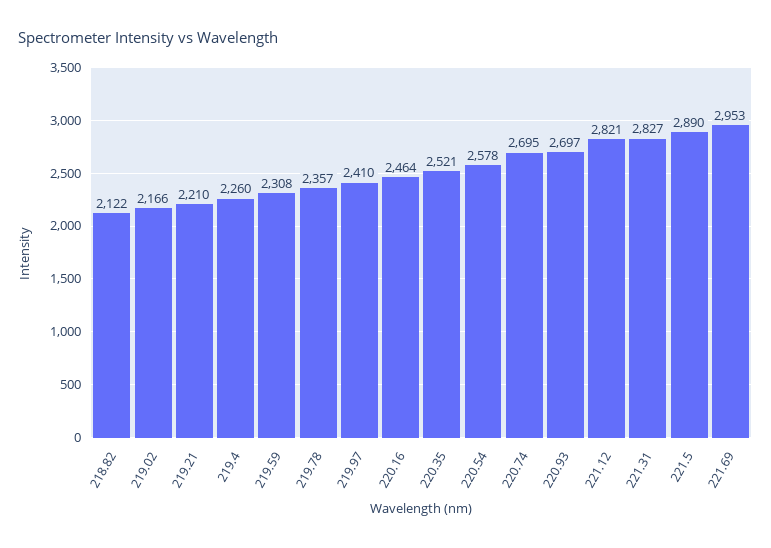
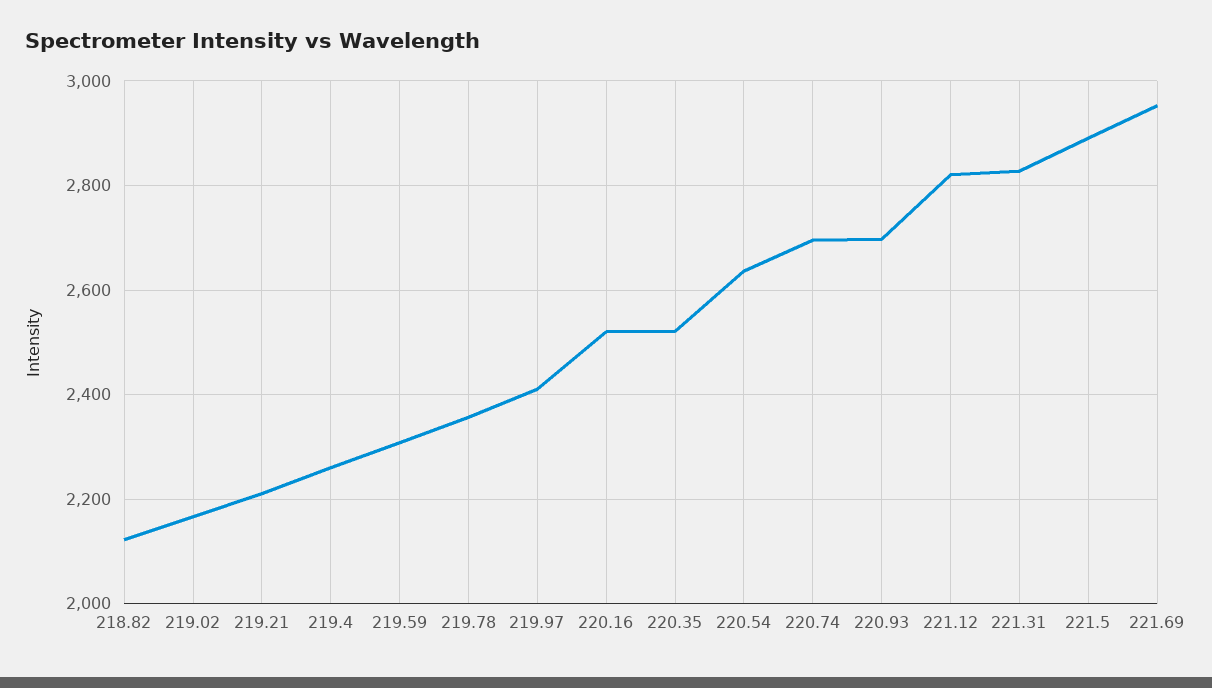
  {
    "218.82": 2122,
    "219.02": 2166,
    "219.21": 2210,
    "219.4": 2260,
    "219.59": 2308,
    "219.78": 2357,
    "219.97": 2410,
-   "220.16": 2464,
+   "220.16": 2520,
    "220.35": 2521,
-   "220.54": 2578,
+   "220.54": 2640,
    "220.74": 2695,
    "220.93": 2697,
    "221.12": 2821,
    "221.31": 2827,
    "221.5": 2890,
    "221.69": 2953
  }

